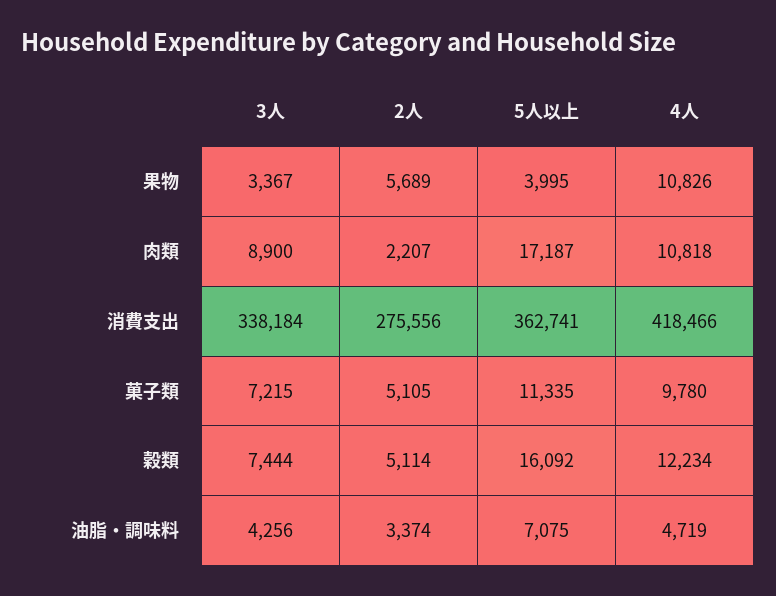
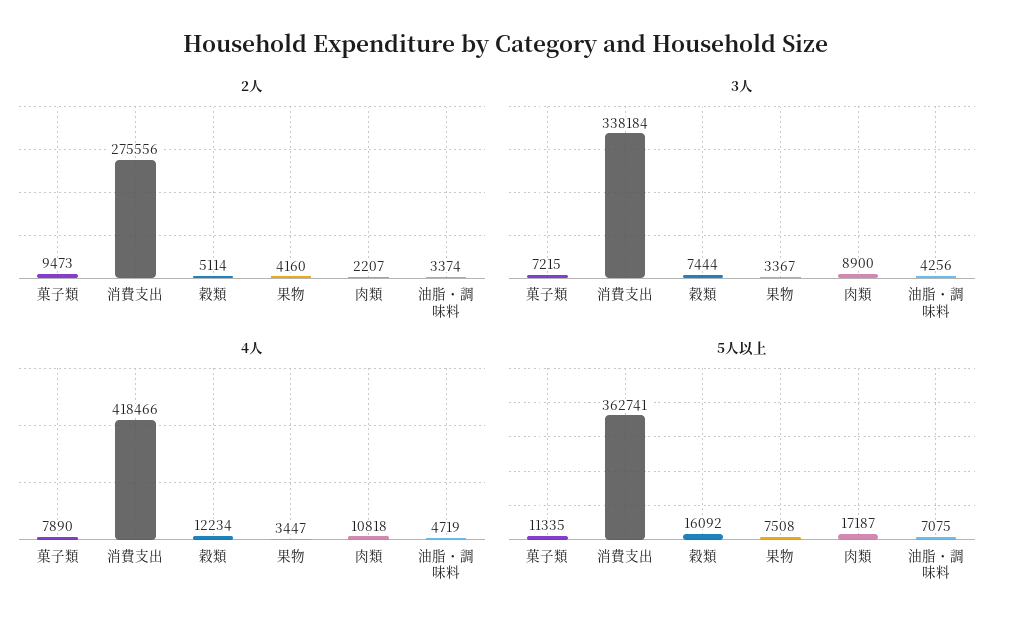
  {
    "3人": {
      "果物": 3367,
      "肉類": 8900,
      "消費支出": 338184,
      "菓子類": 7215,
      "穀類": 7444,
      "油脂・調味料": 4256
    },
    "2人": {
-     "果物": 5689,
+     "果物": 4160,
      "肉類": 2207,
      "消費支出": 275556,
-     "菓子類": 5105,
+     "菓子類": 9473,
      "穀類": 5114,
      "油脂・調味料": 3374
    },
    "5人以上": {
-     "果物": 3995,
+     "果物": 7508,
      "肉類": 17187,
      "消費支出": 362741,
      "菓子類": 11335,
      "穀類": 16092,
      "油脂・調味料": 7075
    },
    "4人": {
-     "果物": 10826,
+     "果物": 3447,
      "肉類": 10818,
      "消費支出": 418466,
-     "菓子類": 9780,
+     "菓子類": 7890,
      "穀類": 12234,
      "油脂・調味料": 4719
    }
  }

